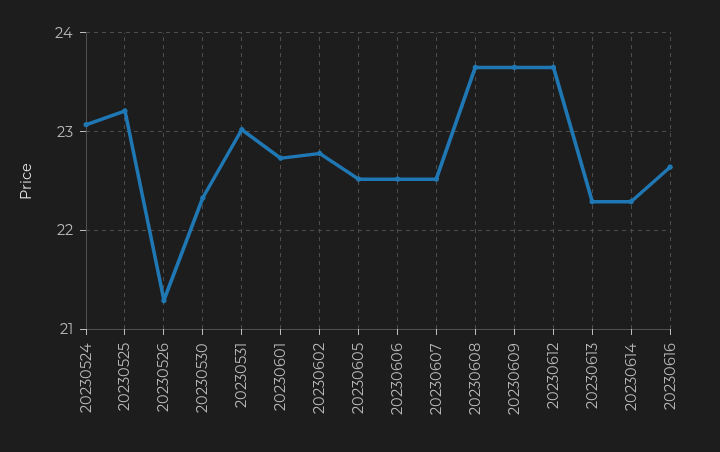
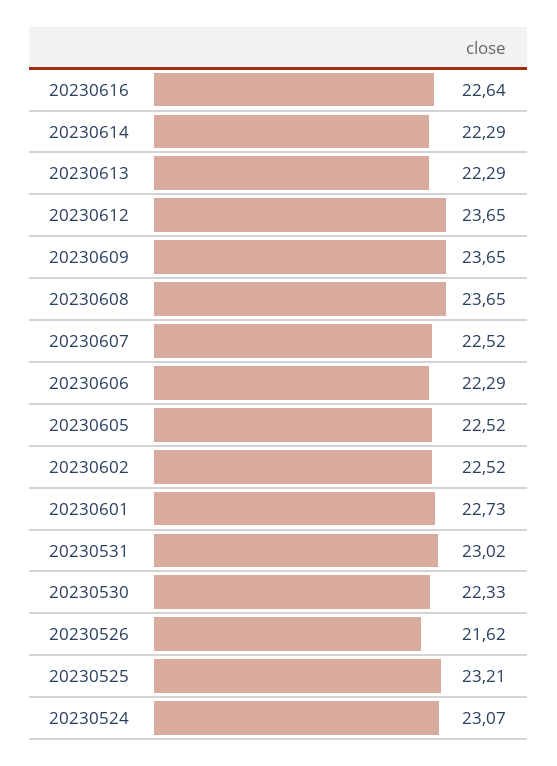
  {
    "20230524": 23.07,
    "20230525": 23.21,
-   "20230526": 21.3,
+   "20230526": 21.62,
    "20230530": 22.33,
    "20230531": 23.02,
    "20230601": 22.73,
-   "20230602": 22.8,
+   "20230602": 22.52,
    "20230605": 22.52,
-   "20230606": 22.5,
+   "20230606": 22.29,
    "20230607": 22.52,
    "20230608": 23.65,
    "20230609": 23.65,
    "20230612": 23.65,
    "20230613": 22.29,
    "20230614": 22.29,
    "20230616": 22.64
  }

